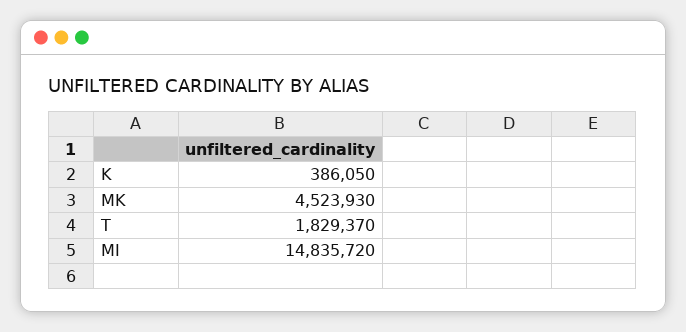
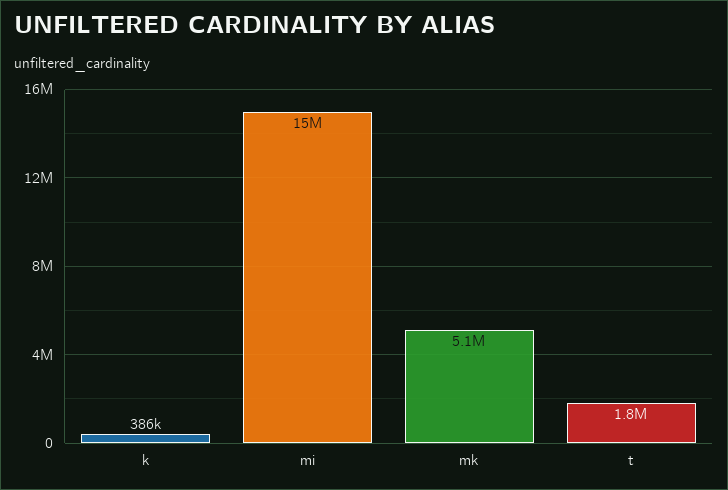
  {
    "K": 386050,
-   "MK": 4523930,
+   "MK": 5100000,
    "T": 1829370,
    "MI": 14835720
  }

